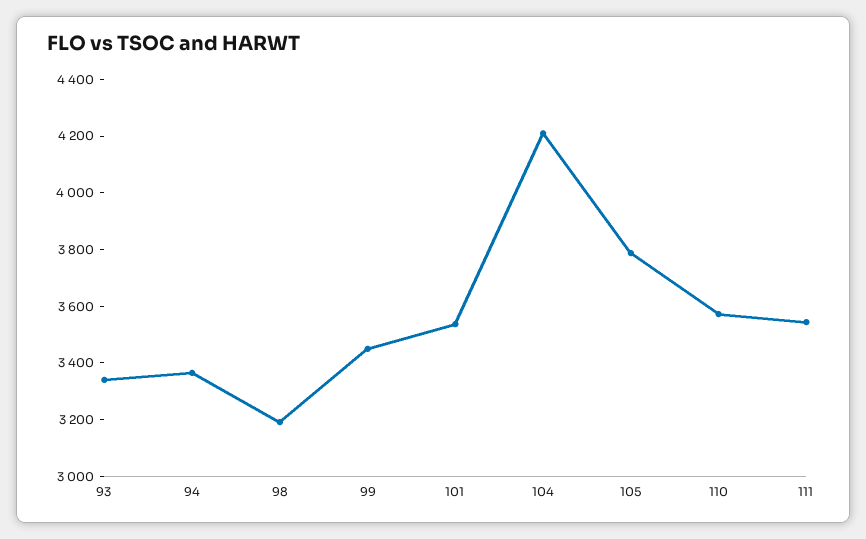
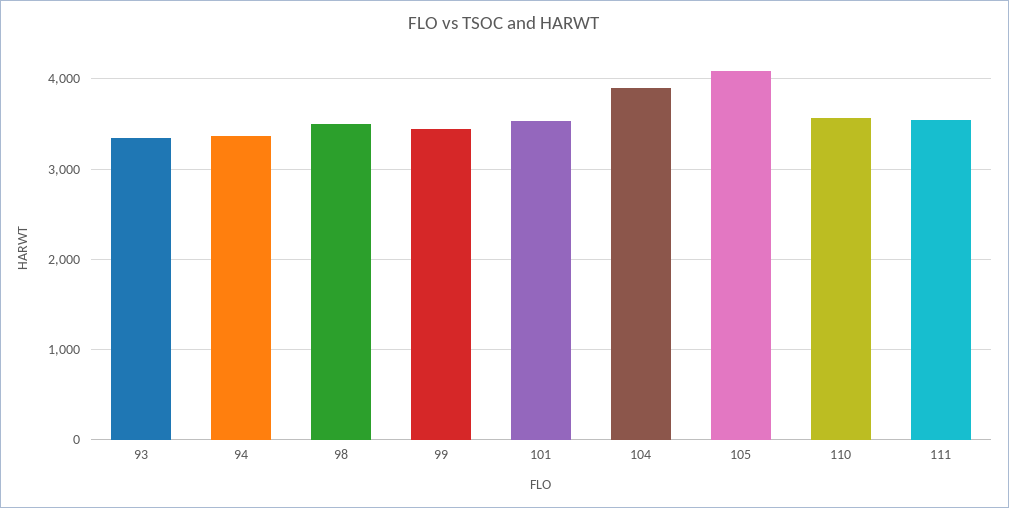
  {
    "93": 3350,
    "94": 3350,
-   "98": 3200,
+   "98": 3500,
    "99": 3450,
    "101": 3550,
-   "104": 4200,
+   "104": 3900,
-   "105": 3800,
+   "105": 4100,
    "110": 3550,
    "111": 3550
  }

